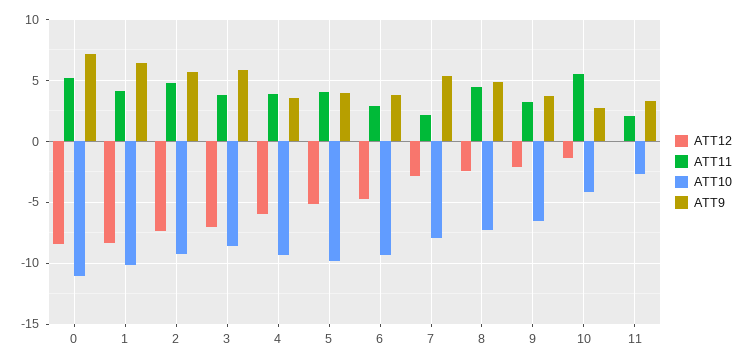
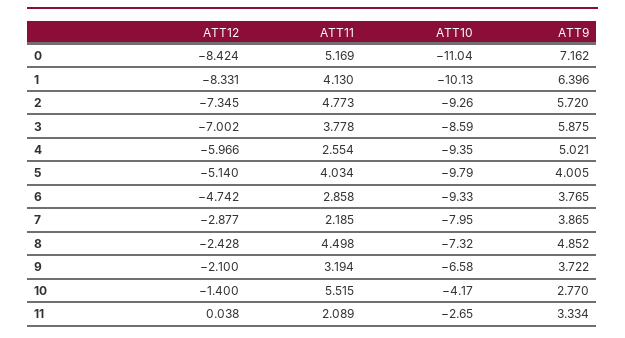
  {
    "ATT12": {
      "0": -8.424,
      "1": -8.331,
      "2": -7.345,
      "3": -7.002,
      "4": -5.966,
      "5": -5.14,
      "6": -4.742,
      "7": -2.877,
      "8": -2.428,
      "9": -2.1,
      "10": -1.4,
      "11": 0.038
    },
    "ATT11": {
      "0": 5.169,
      "1": 4.13,
      "2": 4.773,
      "3": 3.778,
-     "4": 4,
+     "4": 2.554,
      "5": 4.034,
      "6": 2.858,
      "7": 2.185,
      "8": 4.498,
      "9": 3.194,
      "10": 5.515,
      "11": 2.089
    },
    "ATT10": {
      "0": -11.04,
      "1": -10.13,
      "2": -9.26,
      "3": -8.59,
      "4": -9.35,
      "5": -9.79,
      "6": -9.33,
      "7": -7.95,
      "8": -7.32,
      "9": -6.58,
      "10": -4.17,
      "11": -2.65
    },
    "ATT9": {
      "0": 7.162,
      "1": 6.396,
      "2": 5.72,
      "3": 5.875,
-     "4": 3.5,
+     "4": 5.021,
      "5": 4.005,
      "6": 3.765,
-     "7": 5.5,
+     "7": 3.865,
      "8": 4.852,
      "9": 3.722,
      "10": 2.77,
      "11": 3.334
    }
  }

